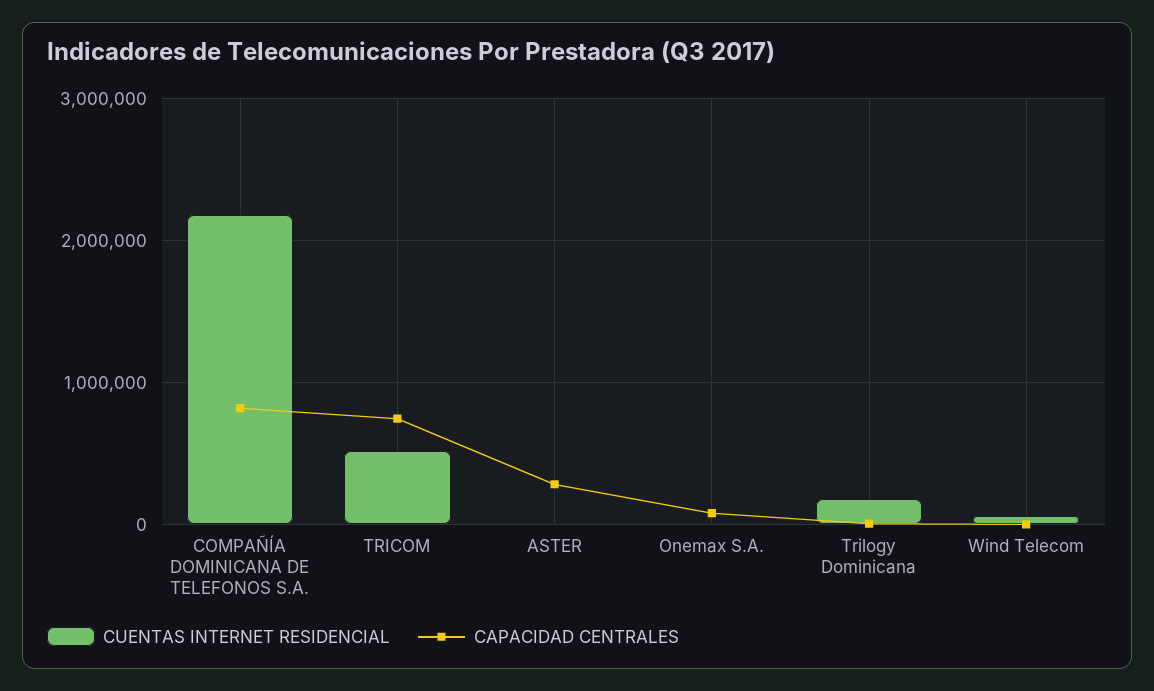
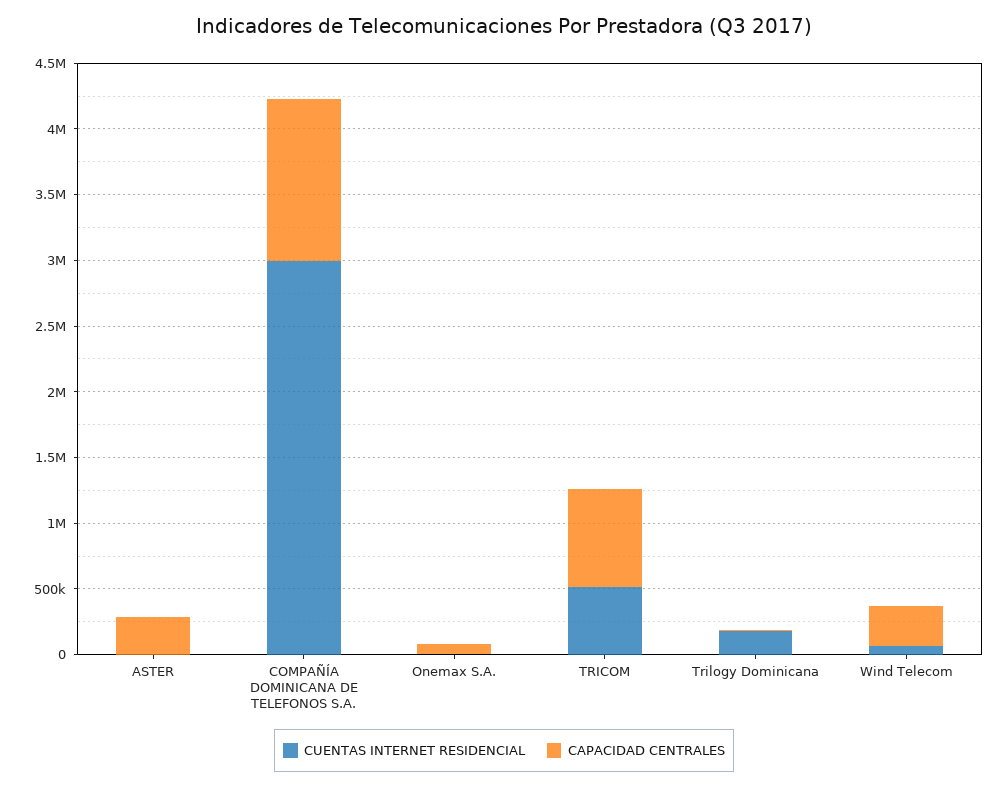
  {
    "CUENTAS INTERNET RESIDENCIAL": {
-     "COMPAÑÍA DOMINICANA DE TELEFONOS S.A.": 2200000,
+     "COMPAÑÍA DOMINICANA DE TELEFONOS S.A.": 3000000,
      "TRICOM": 500000,
      "ASTER": 0,
      "Onemax S.A.": 0,
      "Trilogy Dominicana": 200000,
      "Wind Telecom": 100000
    },
    "CAPACIDAD CENTRALES": {
-     "COMPAÑÍA DOMINICANA DE TELEFONOS S.A.": 800000,
+     "COMPAÑÍA DOMINICANA DE TELEFONOS S.A.": 1200000,
      "TRICOM": 700000,
      "ASTER": 300000,
      "Onemax S.A.": 100000,
      "Trilogy Dominicana": 0,
-     "Wind Telecom": 0
+     "Wind Telecom": 300000
    }
  }

